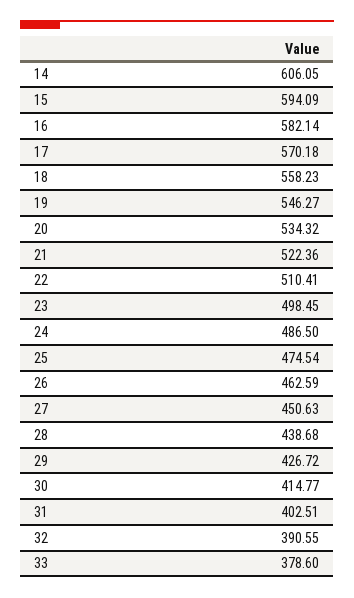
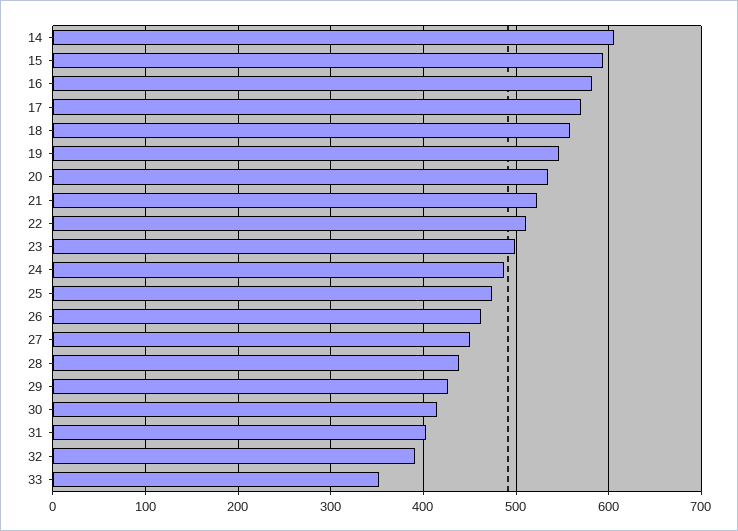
  {
    "14": 606.05,
    "15": 594.09,
    "16": 582.14,
    "17": 570.18,
    "18": 558.23,
    "19": 546.27,
    "20": 534.32,
    "21": 522.36,
    "22": 510.41,
    "23": 498.45,
    "24": 486.5,
    "25": 474.54,
    "26": 462.59,
    "27": 450.63,
    "28": 438.68,
    "29": 426.72,
    "30": 414.77,
    "31": 402.51,
    "32": 390.55,
-   "33": 378.6
+   "33": 350
  }

